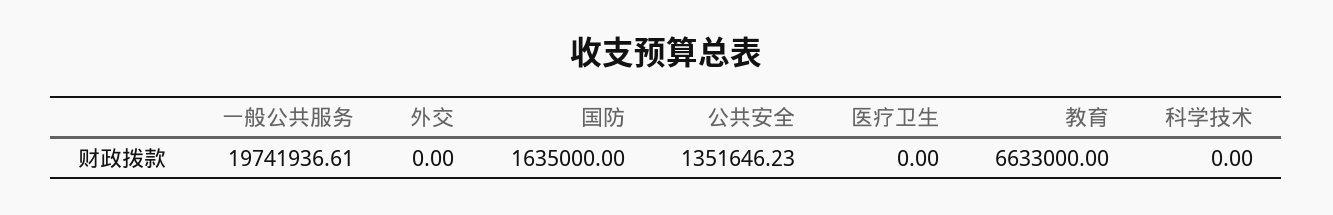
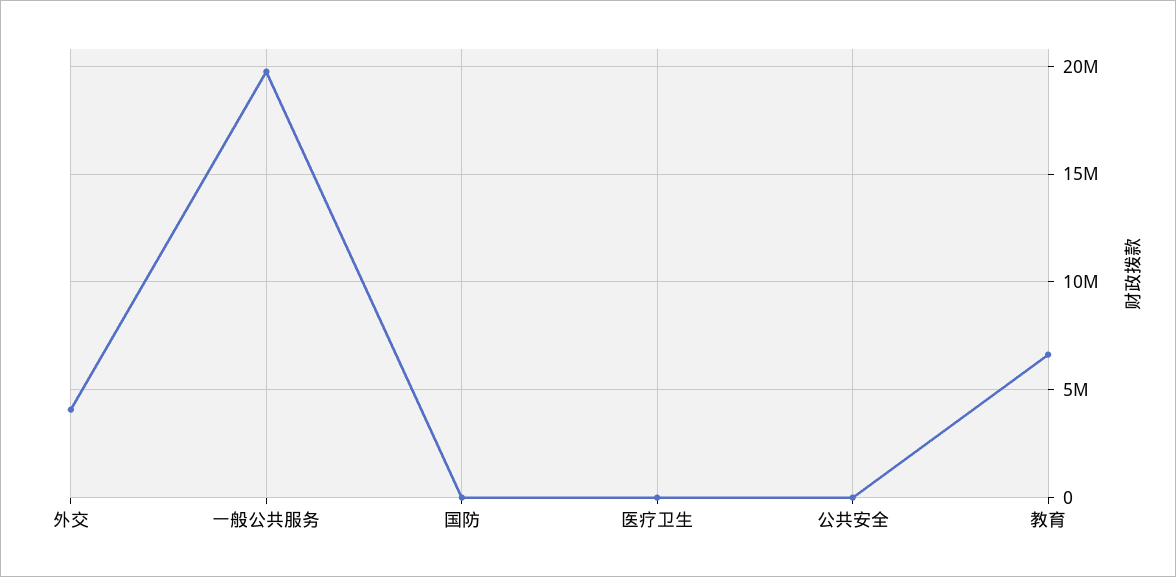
  {
    "一般公共服务": 19741936.61,
-   "外交": 0,
+   "外交": 4000000,
-   "国防": 1635000,
+   "国防": 0,
-   "公共安全": 1351646.23,
+   "公共安全": 0,
    "医疗卫生": 0,
-   "教育": 6633000,
+   "教育": 6633000
-   "科学技术": 0
  }

